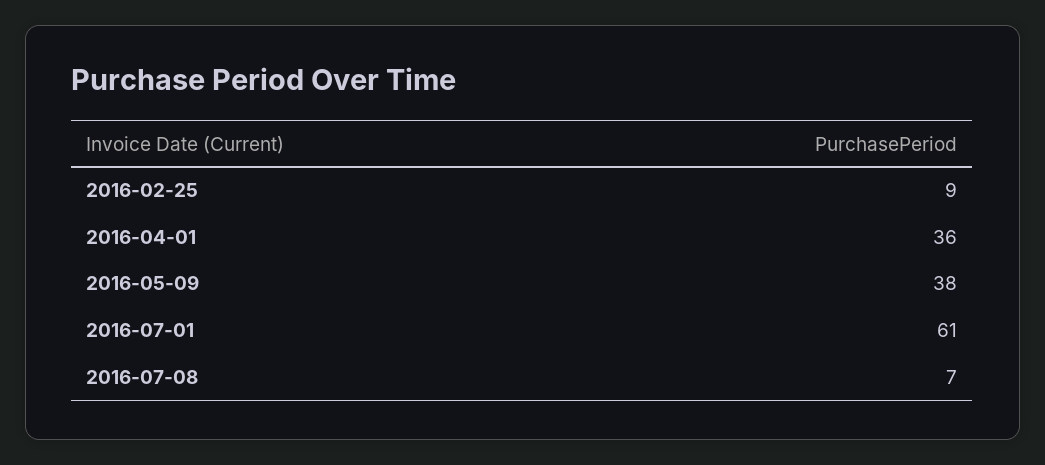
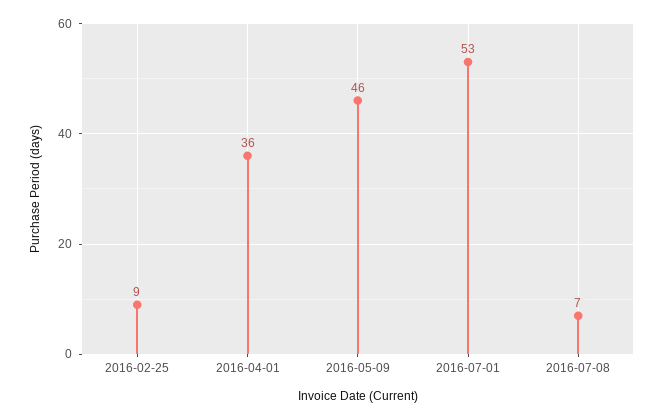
  {
    "2016-02-25": 9,
    "2016-04-01": 36,
-   "2016-05-09": 38,
+   "2016-05-09": 46,
-   "2016-07-01": 61,
+   "2016-07-01": 53,
    "2016-07-08": 7
  }

